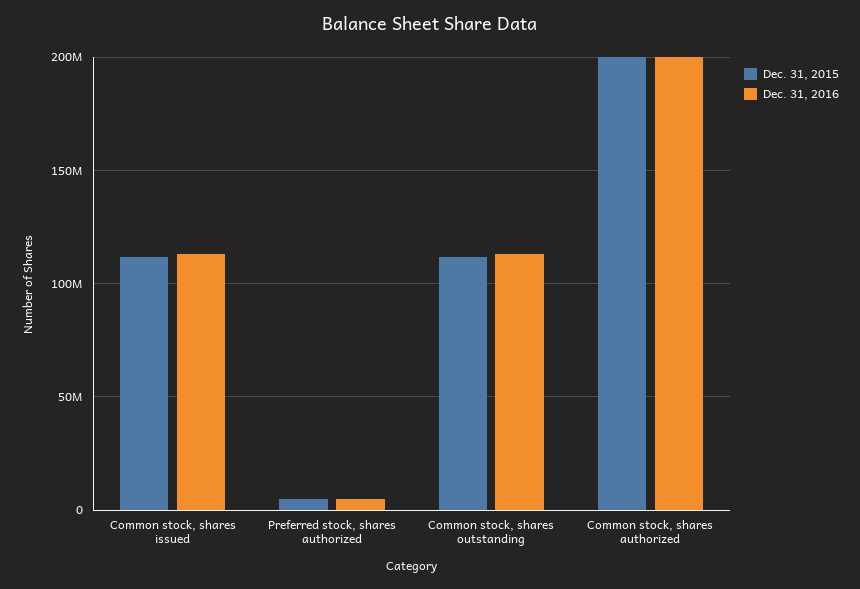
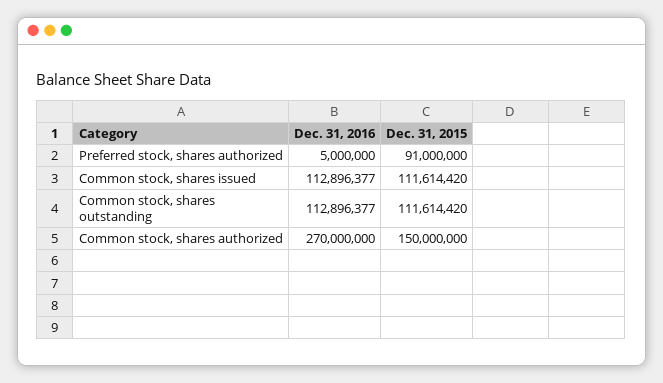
  {
    "Dec. 31, 2015": {
      "Common stock, shares issued": 111614420,
-     "Preferred stock, shares authorized": 5000000,
+     "Preferred stock, shares authorized": 91000000,
      "Common stock, shares outstanding": 111614420,
-     "Common stock, shares authorized": 200000000
+     "Common stock, shares authorized": 150000000
    },
    "Dec. 31, 2016": {
      "Common stock, shares issued": 112896377,
      "Preferred stock, shares authorized": 5000000,
      "Common stock, shares outstanding": 112896377,
-     "Common stock, shares authorized": 200000000
+     "Common stock, shares authorized": 270000000
    }
  }

